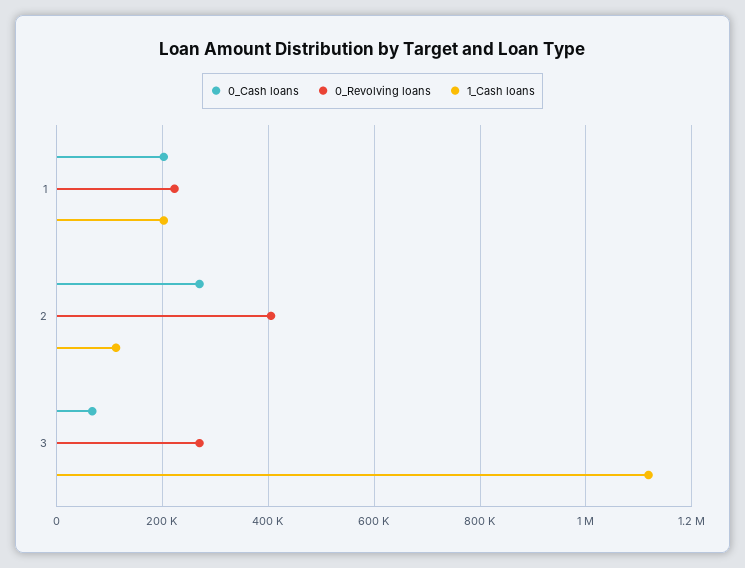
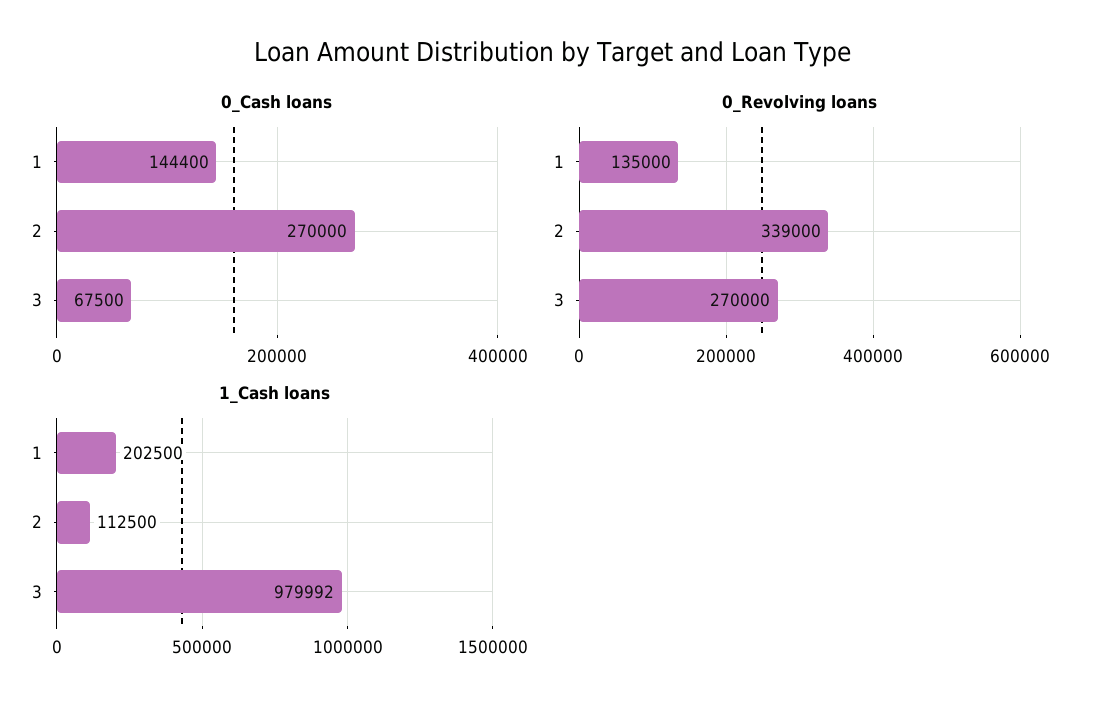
  {
    "0_Cash loans": {
-     "1": 200000,
+     "1": 144400,
      "2": 270000,
      "3": 67500
    },
    "0_Revolving loans": {
-     "1": 220000,
+     "1": 135000,
-     "2": 400000,
+     "2": 339000,
      "3": 270000
    },
    "1_Cash loans": {
      "1": 202500,
      "2": 112500,
-     "3": 1120000
+     "3": 979992
    }
  }

